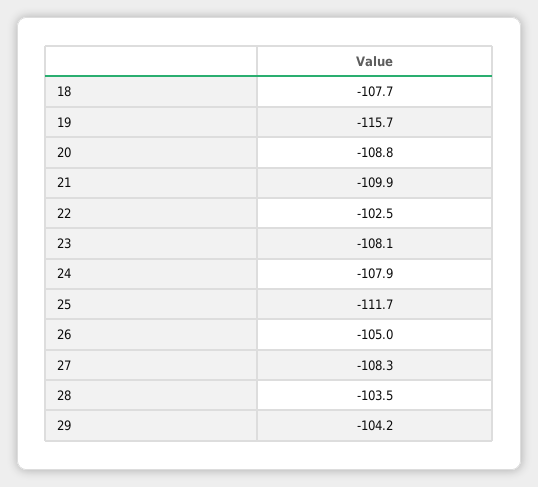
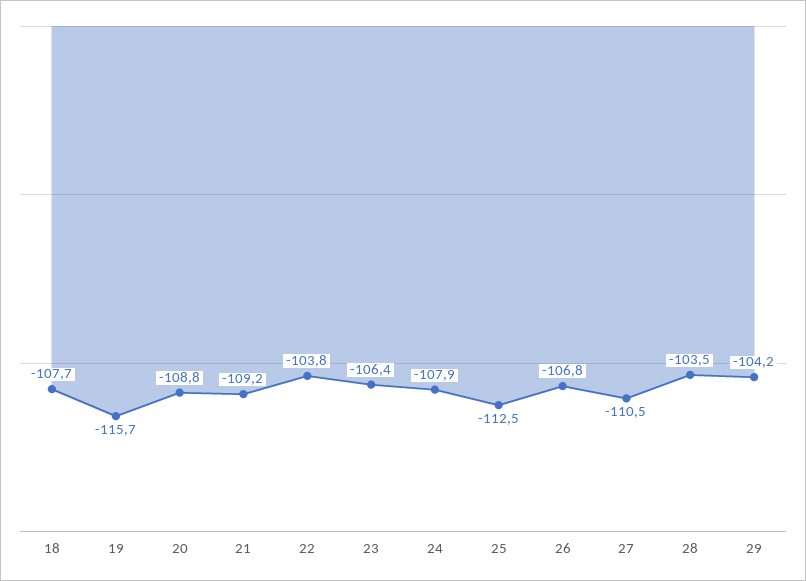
  {
    "18": -107.7,
    "19": -115.7,
    "20": -108.8,
-   "21": -109.9,
+   "21": -109.2,
-   "22": -102.5,
+   "22": -103.8,
-   "23": -108.1,
+   "23": -106.4,
    "24": -107.9,
-   "25": -111.7,
+   "25": -112.5,
-   "26": -105,
+   "26": -106.8,
-   "27": -108.3,
+   "27": -110.5,
    "28": -103.5,
    "29": -104.2
  }

